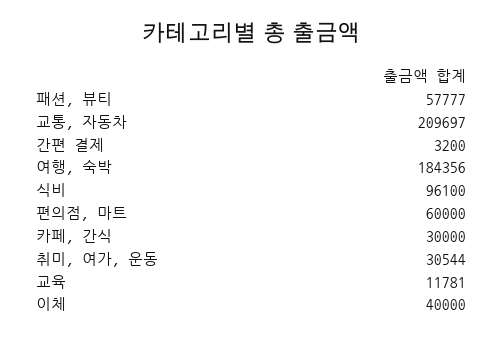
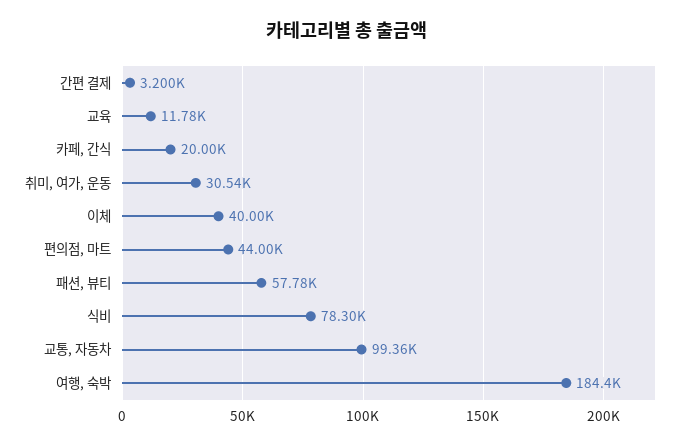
  {
    "패션, 뷰티": 57777,
-   "교통, 자동차": 209697,
+   "교통, 자동차": 99360,
    "간편 결제": 3200,
    "여행, 숙박": 184356,
-   "식비": 96100,
+   "식비": 78300,
-   "편의점, 마트": 60000,
+   "편의점, 마트": 44000,
-   "카페, 간식": 30000,
+   "카페, 간식": 20000,
    "취미, 여가, 운동": 30544,
    "교육": 11781,
    "이체": 40000
  }

